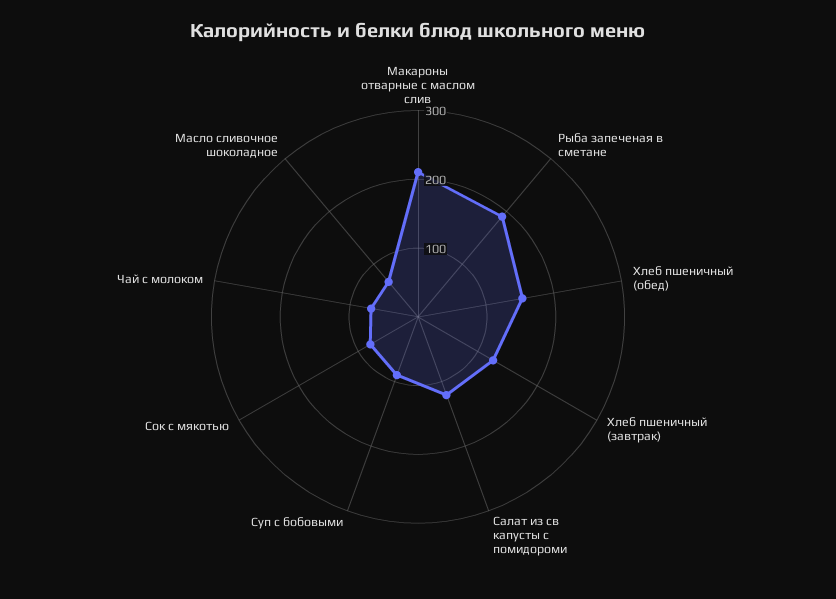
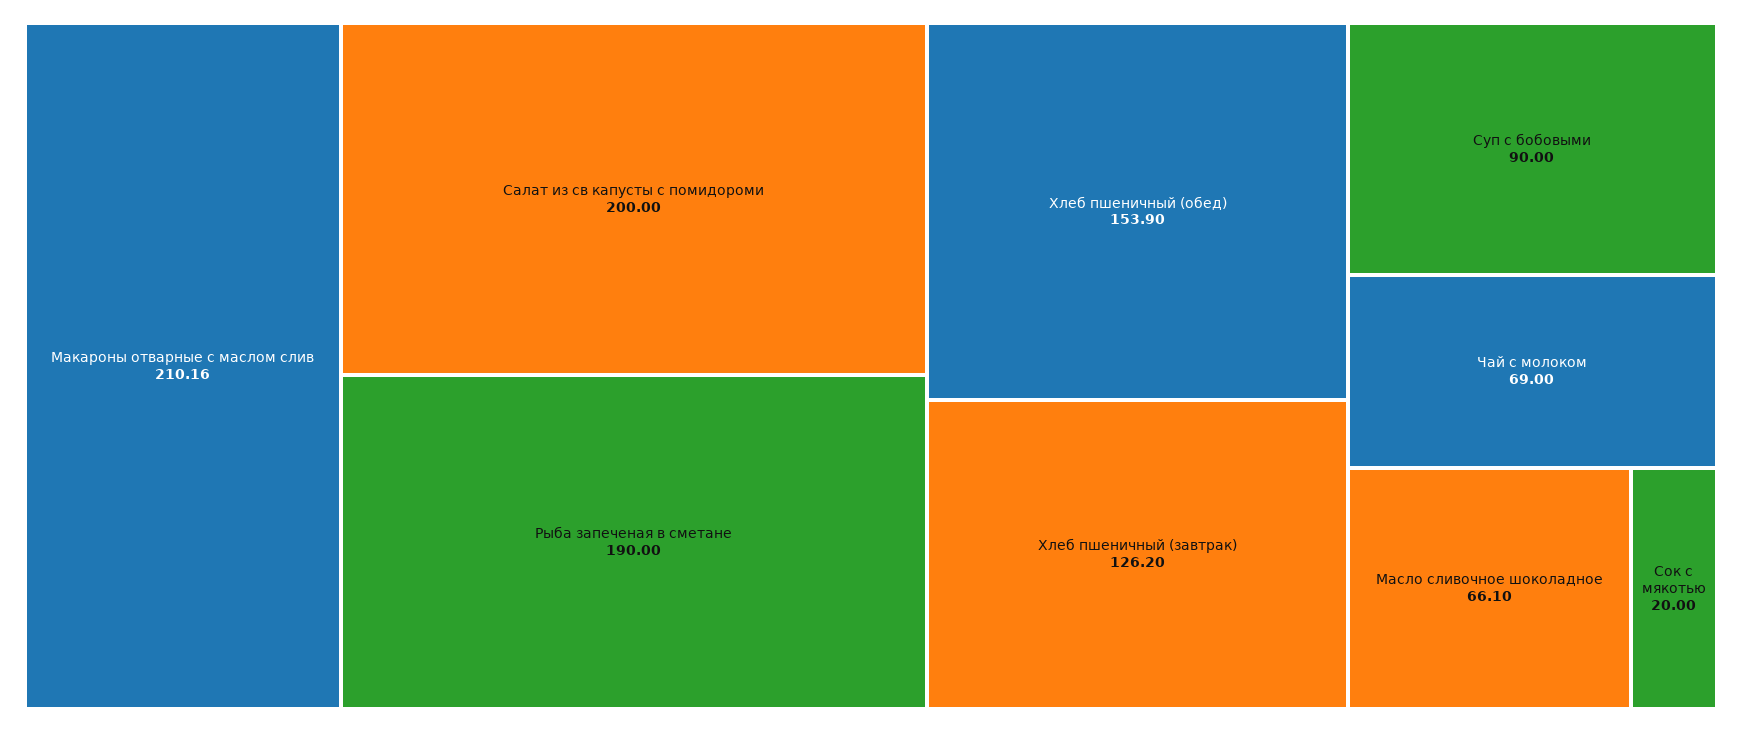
  {
    "Макароны отварные с маслом слив": 210.16,
    "Рыба запеченая в сметане": 190,
    "Хлеб пшеничный (обед)": 153.9,
    "Хлеб пшеничный (завтрак)": 126.2,
-   "Салат из св капусты с помидороми": 120,
+   "Салат из св капусты с помидороми": 200,
    "Суп с бобовыми": 90,
-   "Сок с мякотью": 80,
+   "Сок с мякотью": 20,
    "Чай с молоком": 69,
    "Масло сливочное шоколадное": 66.1
  }

